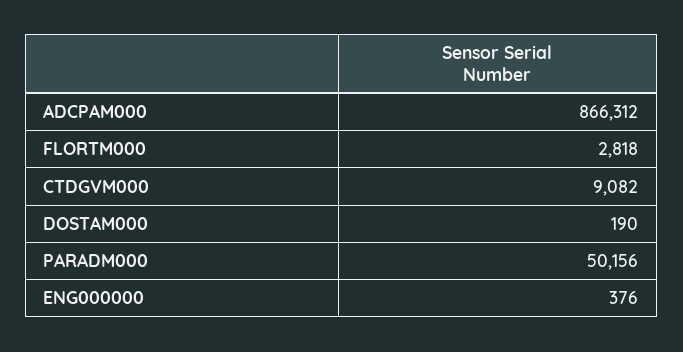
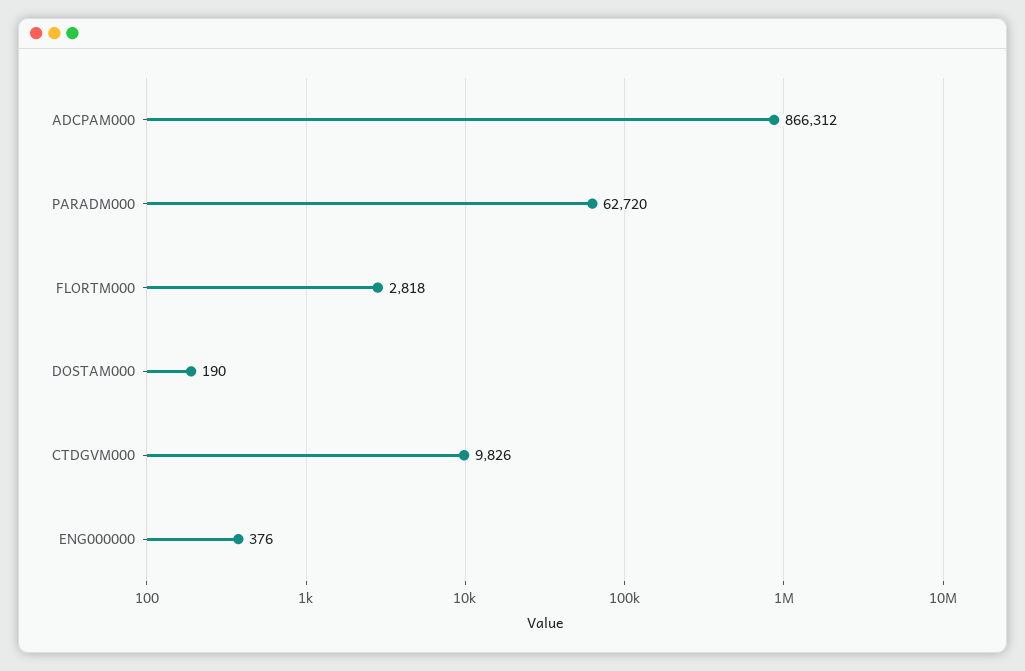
  {
    "ADCPAM000": 866312,
    "FLORTM000": 2818,
-   "CTDGVM000": 9082,
+   "CTDGVM000": 9826,
    "DOSTAM000": 190,
-   "PARADM000": 50156,
+   "PARADM000": 62720,
    "ENG000000": 376
  }

